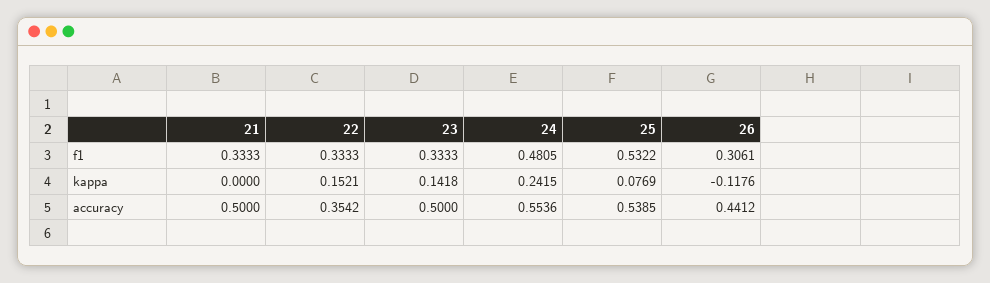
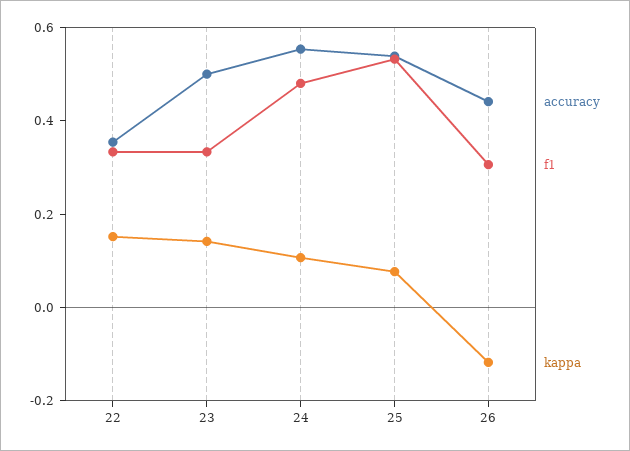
  {
    "f1": {
-     "21": 0.3333,
      "22": 0.3333,
      "23": 0.3333,
      "24": 0.4805,
      "25": 0.5322,
      "26": 0.3061
    },
    "kappa": {
-     "21": 0,
      "22": 0.1521,
      "23": 0.1418,
-     "24": 0.2415,
+     "24": 0.1,
      "25": 0.0769,
      "26": -0.1176
    },
    "accuracy": {
-     "21": 0.5,
      "22": 0.3542,
      "23": 0.5,
      "24": 0.5536,
      "25": 0.5385,
      "26": 0.4412
    }
  }

